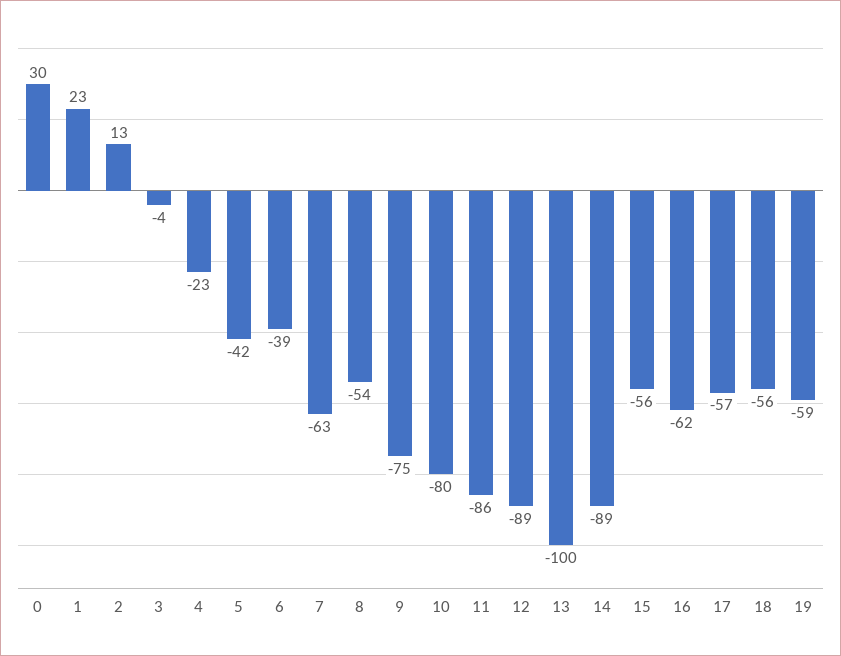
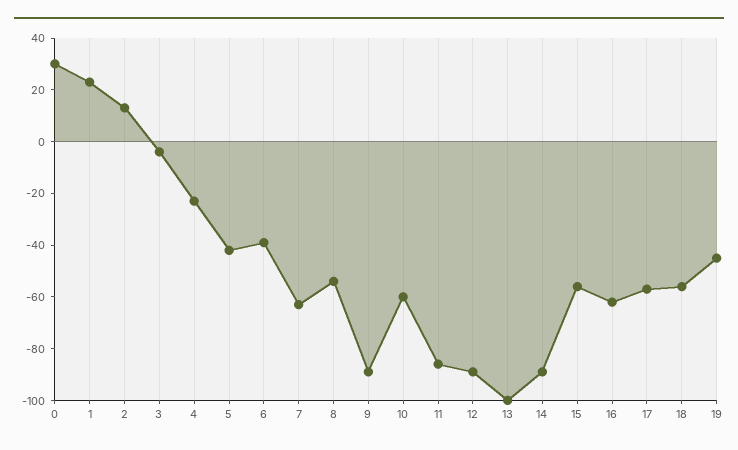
  {
    "0": 30,
    "1": 23,
    "2": 13,
    "3": -4,
    "4": -23,
    "5": -42,
    "6": -39,
    "7": -63,
    "8": -54,
-   "9": -75,
+   "9": -90,
-   "10": -80,
+   "10": -60,
    "11": -86,
    "12": -89,
    "13": -100,
    "14": -89,
    "15": -56,
    "16": -62,
    "17": -57,
    "18": -56,
-   "19": -59
+   "19": -45
  }

